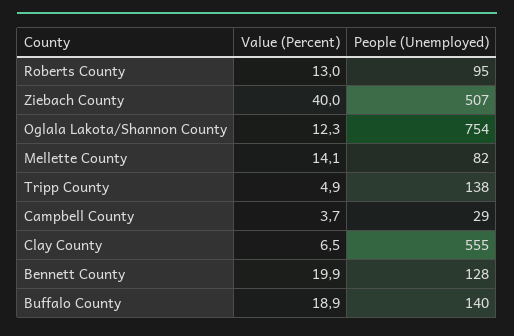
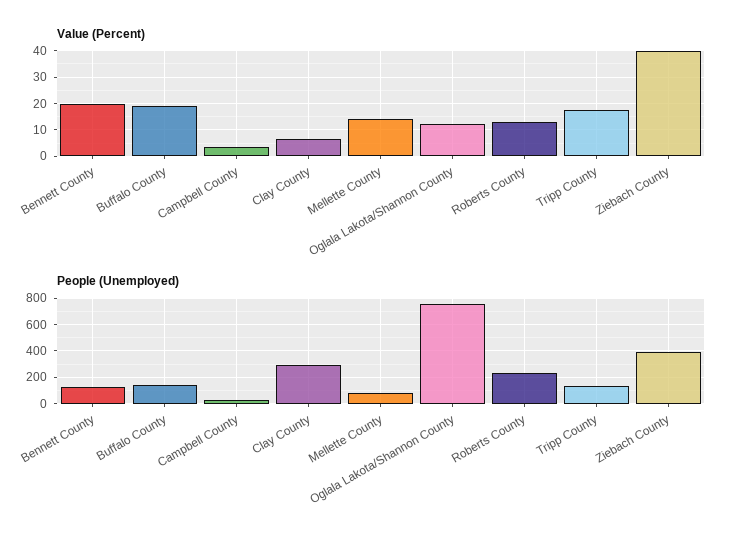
  {
    "Value (Percent)": {
      "Roberts County": 13,
      "Ziebach County": 40,
      "Oglala Lakota/Shannon County": 12.3,
      "Mellette County": 14.1,
-     "Tripp County": 4.9,
+     "Tripp County": 17.5,
      "Campbell County": 3.7,
      "Clay County": 6.5,
      "Bennett County": 19.9,
      "Buffalo County": 18.9
    },
    "People (Unemployed)": {
-     "Roberts County": 95,
+     "Roberts County": 250,
-     "Ziebach County": 507,
+     "Ziebach County": 400,
      "Oglala Lakota/Shannon County": 754,
      "Mellette County": 82,
      "Tripp County": 138,
      "Campbell County": 29,
-     "Clay County": 555,
+     "Clay County": 300,
      "Bennett County": 128,
      "Buffalo County": 140
    }
  }

